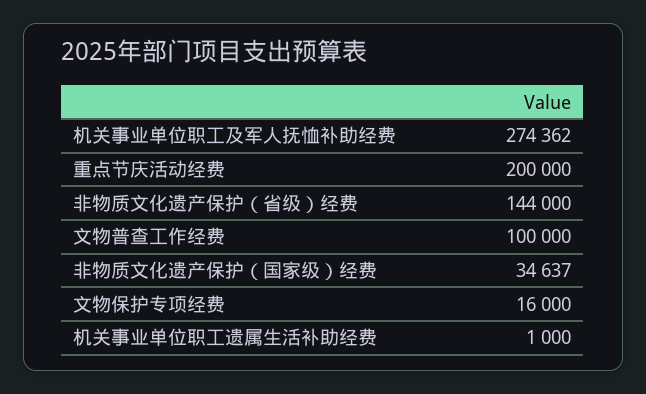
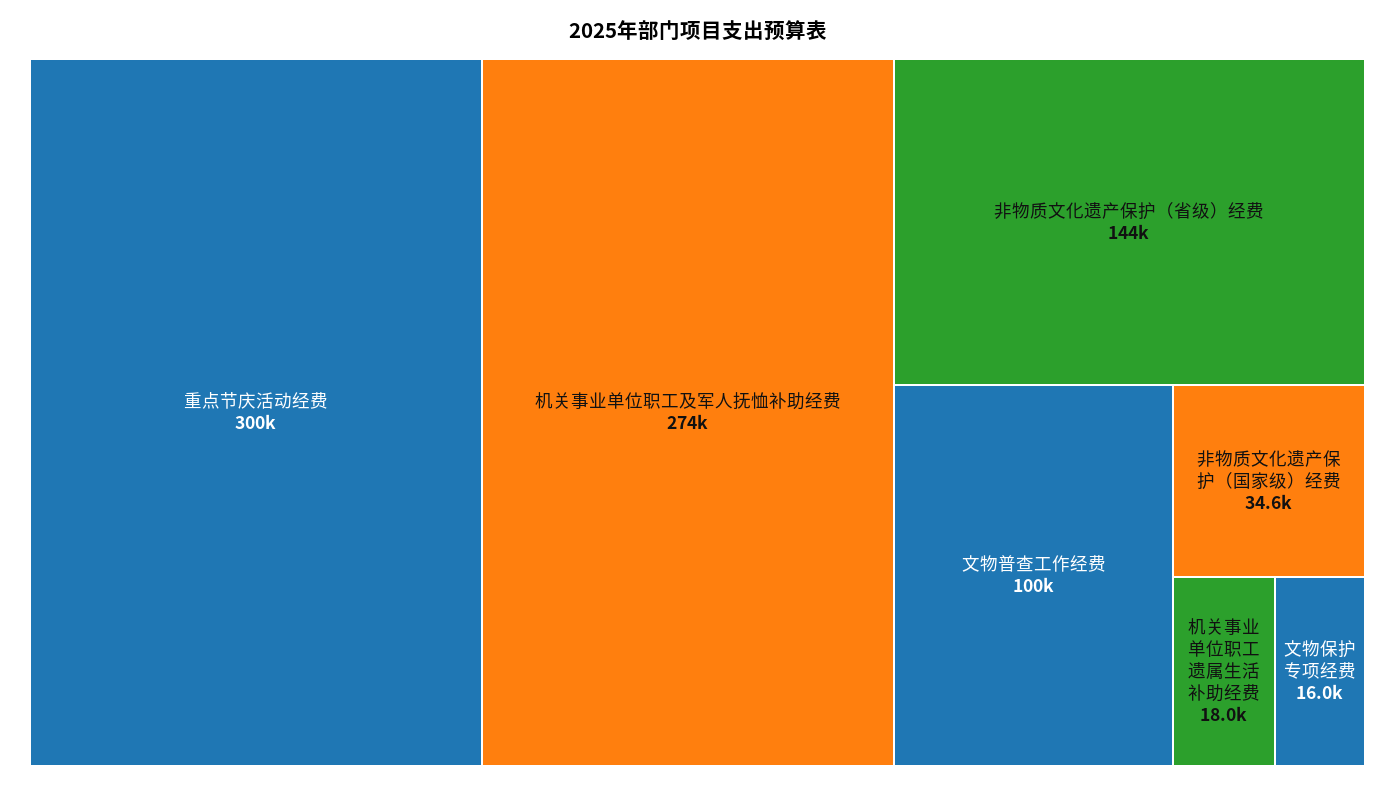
  {
    "机关事业单位职工及军人抚恤补助经费": 274362,
-   "重点节庆活动经费": 200000,
+   "重点节庆活动经费": 300000,
    "非物质文化遗产保护（省级）经费": 144000,
    "文物普查工作经费": 100000,
    "非物质文化遗产保护（国家级）经费": 34637,
    "文物保护专项经费": 16000,
-   "机关事业单位职工遗属生活补助经费": 1000
+   "机关事业单位职工遗属生活补助经费": 18000
  }

